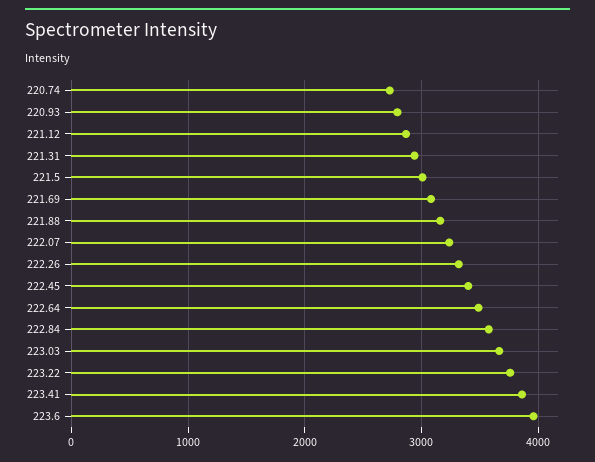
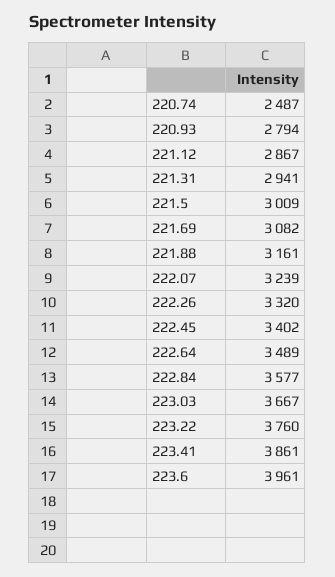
  {
-   "220.74": 2700,
+   "220.74": 2487,
    "220.93": 2794,
    "221.12": 2867,
    "221.31": 2941,
    "221.5": 3009,
    "221.69": 3082,
    "221.88": 3161,
    "222.07": 3239,
    "222.26": 3320,
    "222.45": 3402,
    "222.64": 3489,
    "222.84": 3577,
    "223.03": 3667,
    "223.22": 3760,
    "223.41": 3861,
    "223.6": 3961
  }

